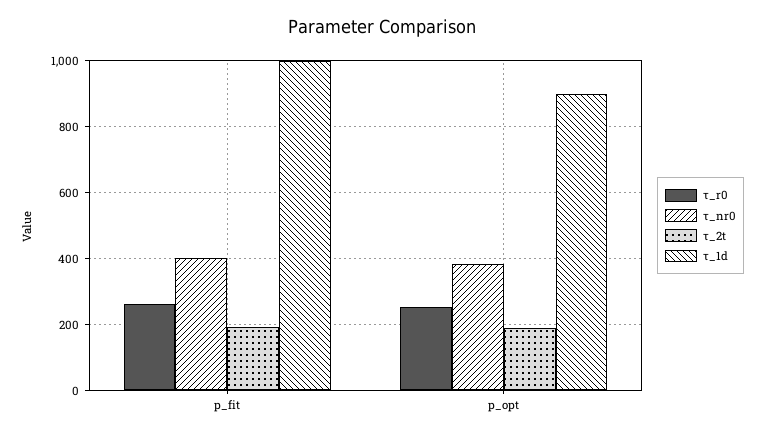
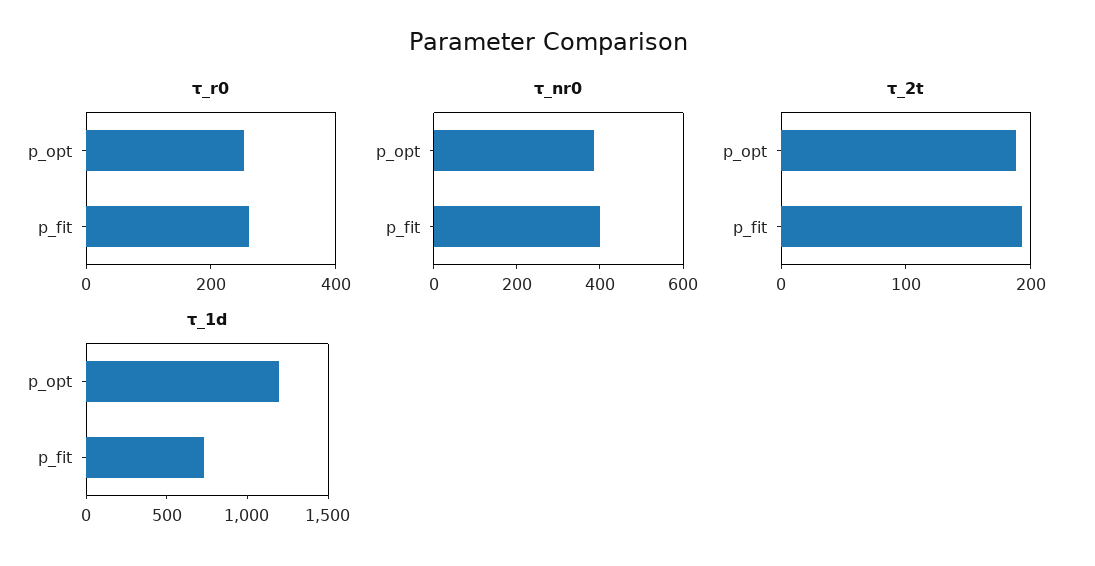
  {
    "τ_r0": {
      "p_fit": 260,
      "p_opt": 260
    },
    "τ_nr0": {
      "p_fit": 400,
      "p_opt": 380
    },
    "τ_2t": {
      "p_fit": 200,
      "p_opt": 180
    },
    "τ_1d": {
-     "p_fit": 1000,
+     "p_fit": 700,
-     "p_opt": 900
+     "p_opt": 1200
    }
  }

